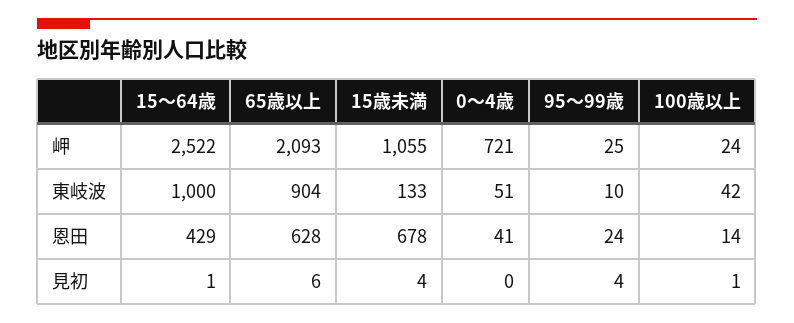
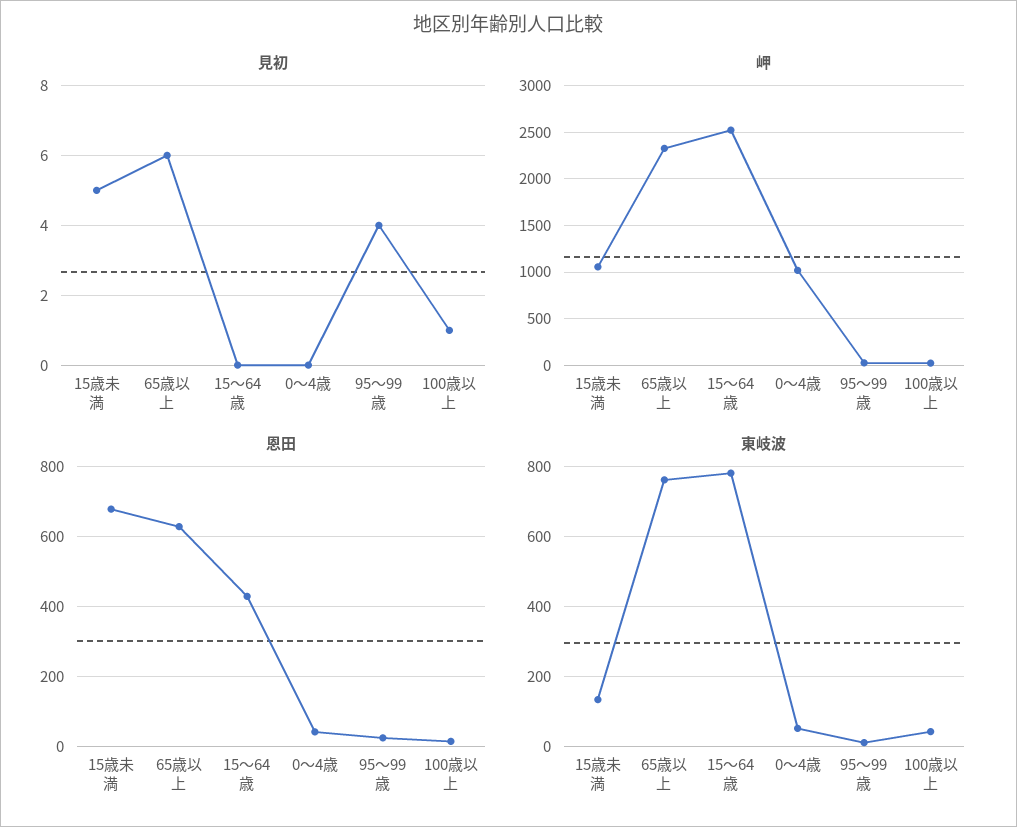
  {
    "岬": {
      "15～64歳": 2522,
-     "65歳以上": 2093,
+     "65歳以上": 2300,
      "15歳未満": 1055,
-     "0～4歳": 721,
+     "0～4歳": 1000,
      "95～99歳": 25,
      "100歳以上": 24
    },
    "東岐波": {
-     "15～64歳": 1000,
+     "15～64歳": 780,
-     "65歳以上": 904,
+     "65歳以上": 760,
      "15歳未満": 133,
      "0～4歳": 51,
      "95～99歳": 10,
      "100歳以上": 42
    },
    "恩田": {
      "15～64歳": 429,
      "65歳以上": 628,
      "15歳未満": 678,
      "0～4歳": 41,
      "95～99歳": 24,
      "100歳以上": 14
    },
    "見初": {
-     "15～64歳": 1,
+     "15～64歳": 0,
      "65歳以上": 6,
-     "15歳未満": 4,
+     "15歳未満": 5,
      "0～4歳": 0,
      "95～99歳": 4,
      "100歳以上": 1
    }
  }

